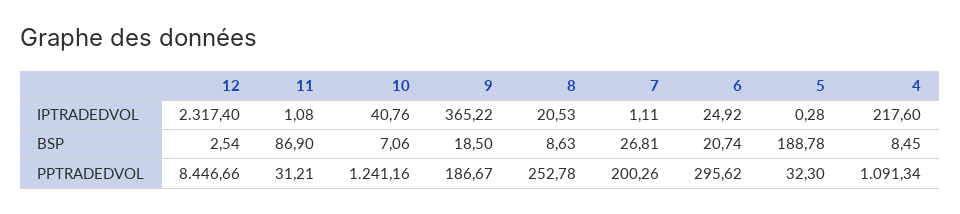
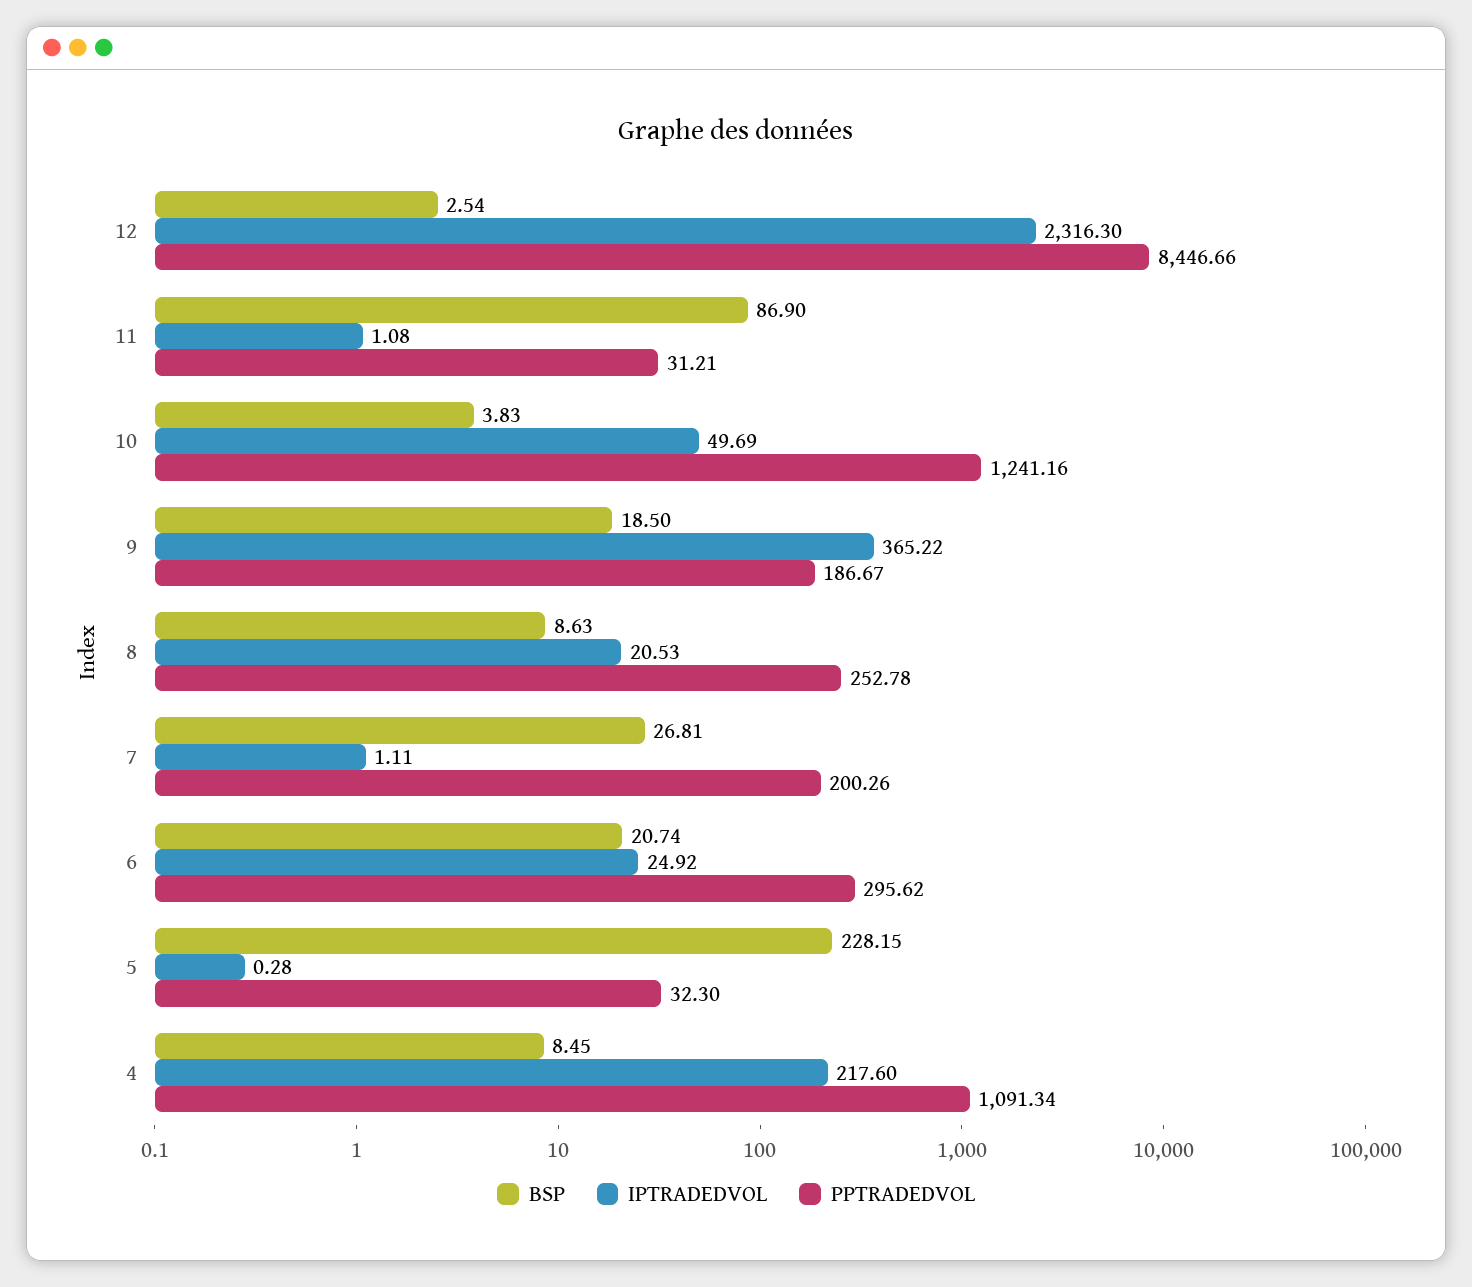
  {
    "IPTRADEDVOL": {
-     "12": 2317.4,
+     "12": 2316.3,
      "11": 1.08,
-     "10": 40.76,
+     "10": 49.69,
      "9": 365.22,
      "8": 20.53,
      "7": 1.11,
      "6": 24.92,
      "5": 0.28,
      "4": 217.6
    },
    "BSP": {
      "12": 2.54,
      "11": 86.9,
-     "10": 7.06,
+     "10": 3.83,
      "9": 18.5,
      "8": 8.63,
      "7": 26.81,
      "6": 20.74,
-     "5": 188.78,
+     "5": 228.15,
      "4": 8.45
    },
    "PPTRADEDVOL": {
      "12": 8446.66,
      "11": 31.21,
      "10": 1241.16,
      "9": 186.67,
      "8": 252.78,
      "7": 200.26,
      "6": 295.62,
      "5": 32.3,
      "4": 1091.34
    }
  }

